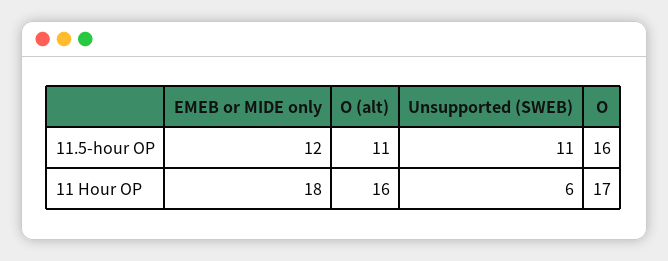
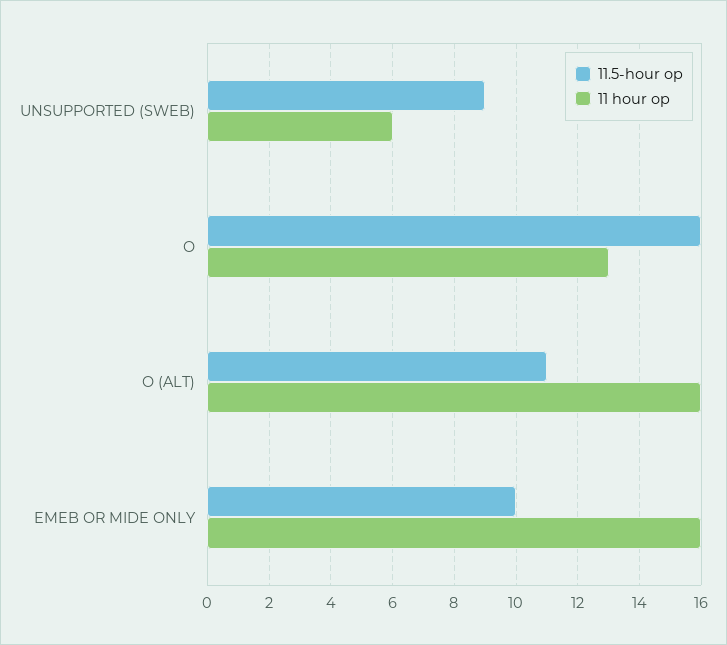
  {
    "11.5-hour OP": {
-     "EMEB or MIDE only": 12,
+     "EMEB or MIDE only": 10,
      "O (alt)": 11,
-     "Unsupported (SWEB)": 11,
+     "Unsupported (SWEB)": 9,
      "O": 16
    },
    "11 Hour OP": {
-     "EMEB or MIDE only": 18,
+     "EMEB or MIDE only": 16,
      "O (alt)": 16,
      "Unsupported (SWEB)": 6,
-     "O": 17
+     "O": 13
    }
  }

